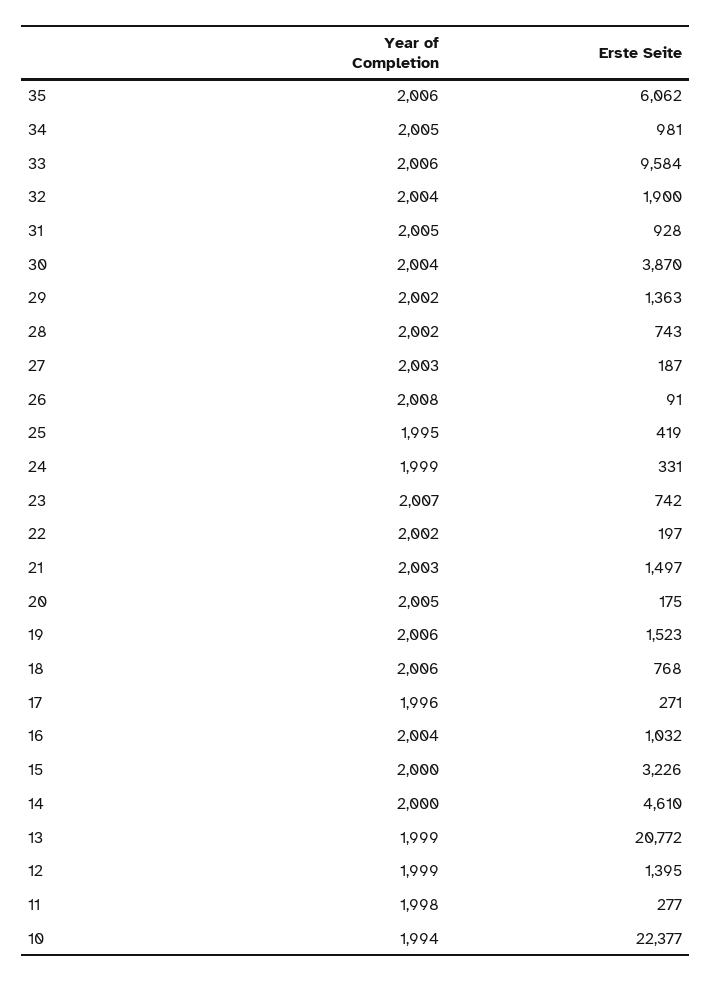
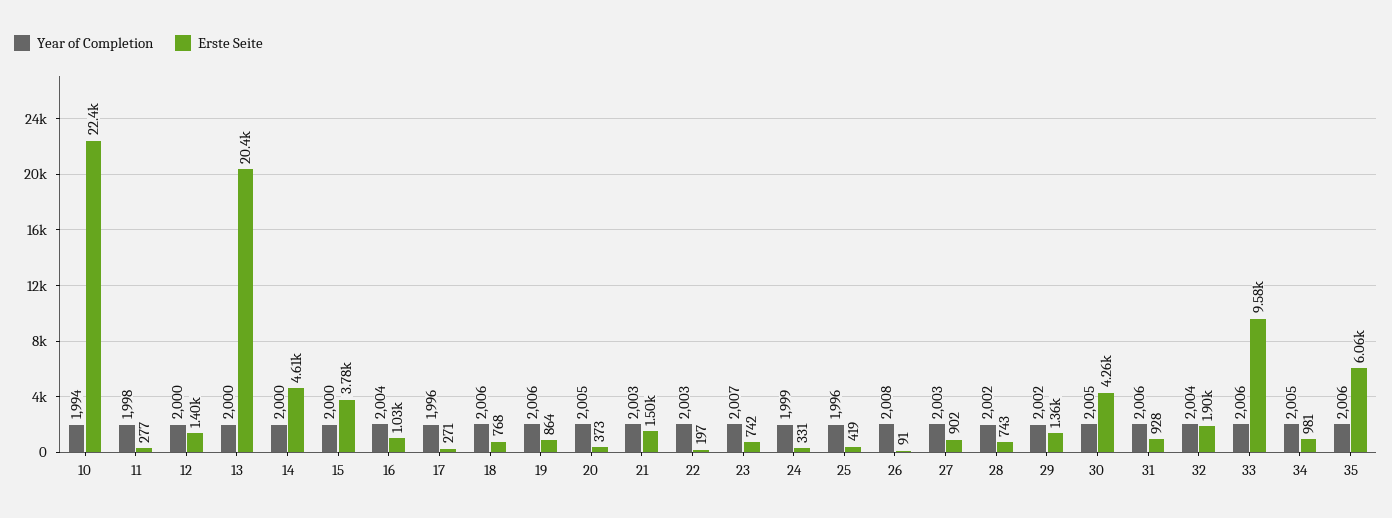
  {
    "Year of Completion": {
      "35": 2006,
      "34": 2005,
      "33": 2006,
      "32": 2004,
-     "31": 2005,
+     "31": 2006,
-     "30": 2004,
+     "30": 2005,
      "29": 2002,
      "28": 2002,
      "27": 2003,
      "26": 2008,
-     "25": 1995,
+     "25": 1996,
      "24": 1999,
      "23": 2007,
-     "22": 2002,
+     "22": 2003,
      "21": 2003,
      "20": 2005,
      "19": 2006,
      "18": 2006,
      "17": 1996,
      "16": 2004,
      "15": 2000,
      "14": 2000,
-     "13": 1999,
+     "13": 2000,
-     "12": 1999,
+     "12": 2000,
      "11": 1998,
      "10": 1994
    },
    "Erste Seite": {
      "35": 6062,
      "34": 981,
      "33": 9584,
      "32": 1900,
      "31": 928,
-     "30": 3870,
+     "30": 4260,
      "29": 1363,
      "28": 743,
-     "27": 187,
+     "27": 902,
      "26": 91,
      "25": 419,
      "24": 331,
      "23": 742,
      "22": 197,
      "21": 1497,
-     "20": 175,
+     "20": 373,
-     "19": 1523,
+     "19": 864,
      "18": 768,
      "17": 271,
      "16": 1032,
-     "15": 3226,
+     "15": 3780,
      "14": 4610,
-     "13": 20772,
+     "13": 20400,
      "12": 1395,
      "11": 277,
      "10": 22377
    }
  }

